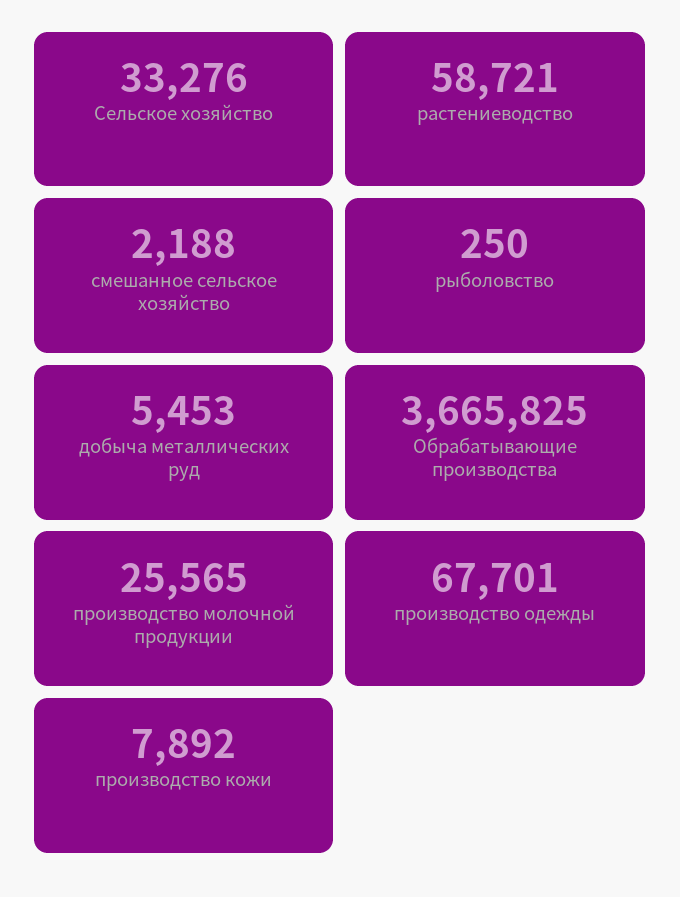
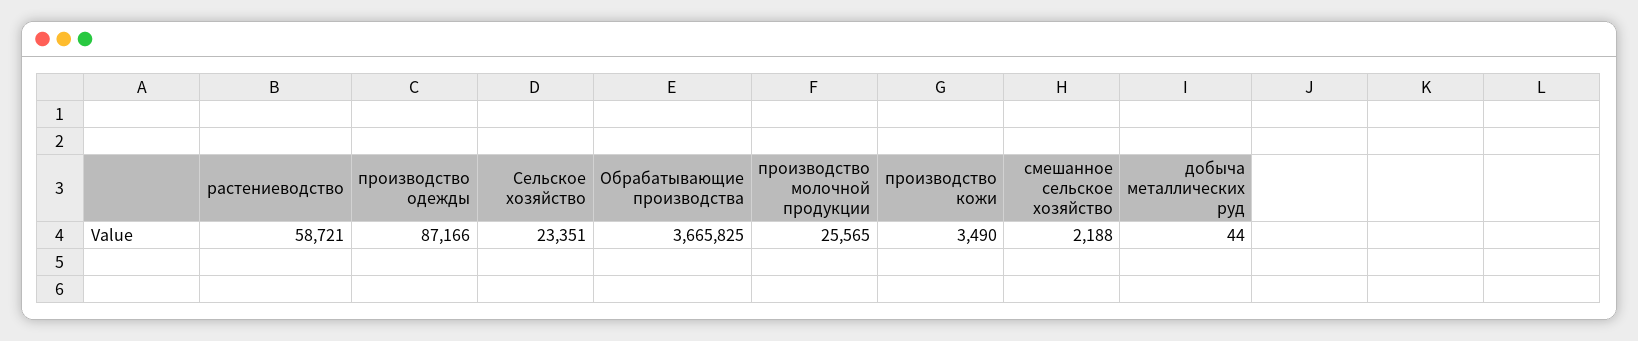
  {
-   "Сельское хозяйство": 33276,
+   "Сельское хозяйство": 23351,
    "растениеводство": 58721,
    "смешанное сельское хозяйство": 2188,
-   "рыболовство": 250,
-   "добыча металлических руд": 5453,
+   "добыча металлических руд": 44,
    "Обрабатывающие производства": 3665825,
    "производство молочной продукции": 25565,
-   "производство одежды": 67701,
+   "производство одежды": 87166,
-   "производство кожи": 7892
+   "производство кожи": 3490
  }

